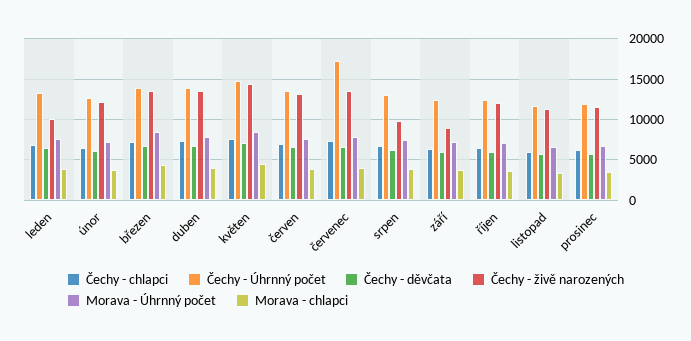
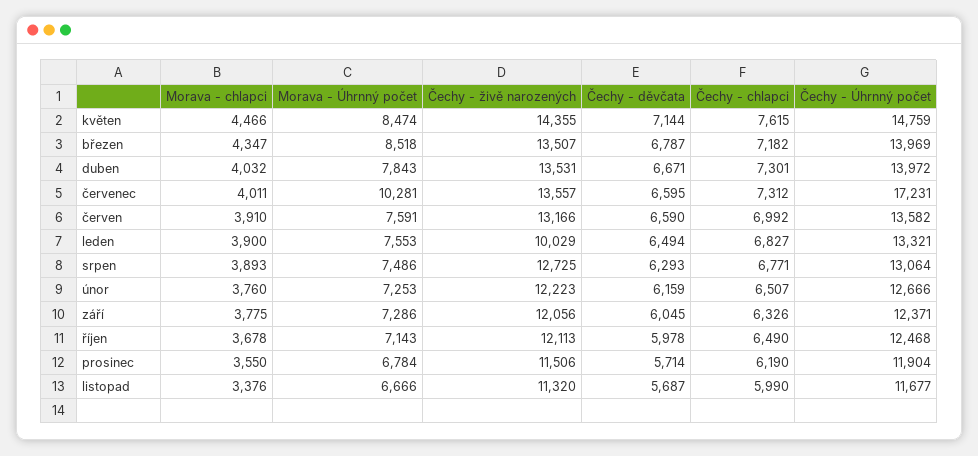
  {
    "Čechy - chlapci": {
      "leden": 6827,
      "únor": 6507,
      "březen": 7182,
      "duben": 7301,
      "květen": 7615,
      "červen": 6992,
      "červenec": 7312,
      "srpen": 6771,
      "září": 6326,
      "říjen": 6490,
      "listopad": 5990,
      "prosinec": 6190
    },
    "Čechy - Úhrnný počet": {
      "leden": 13321,
      "únor": 12666,
      "březen": 13969,
      "duben": 13972,
      "květen": 14759,
      "červen": 13582,
      "červenec": 17231,
      "srpen": 13064,
      "září": 12371,
      "říjen": 12468,
      "listopad": 11677,
      "prosinec": 11904
    },
    "Čechy - děvčata": {
      "leden": 6494,
      "únor": 6159,
      "březen": 6787,
      "duben": 6671,
      "květen": 7144,
      "červen": 6590,
      "červenec": 6595,
      "srpen": 6293,
      "září": 6045,
      "říjen": 5978,
      "listopad": 5687,
      "prosinec": 5714
    },
    "Čechy - živě narozených": {
      "leden": 10029,
      "únor": 12223,
      "březen": 13507,
      "duben": 13531,
      "květen": 14355,
      "červen": 13166,
      "červenec": 13557,
-     "srpen": 10000,
+     "srpen": 12725,
-     "září": 9000,
+     "září": 12056,
      "říjen": 12113,
      "listopad": 11320,
      "prosinec": 11506
    },
    "Morava - Úhrnný počet": {
      "leden": 7553,
      "únor": 7253,
      "březen": 8518,
      "duben": 7843,
      "květen": 8474,
      "červen": 7591,
-     "červenec": 8000,
+     "červenec": 10281,
      "srpen": 7486,
      "září": 7286,
      "říjen": 7143,
      "listopad": 6666,
      "prosinec": 6784
    },
    "Morava - chlapci": {
      "leden": 3900,
      "únor": 3760,
      "březen": 4347,
      "duben": 4032,
      "květen": 4466,
      "červen": 3910,
      "červenec": 4011,
      "srpen": 3893,
      "září": 3775,
      "říjen": 3678,
      "listopad": 3376,
      "prosinec": 3550
    }
  }

